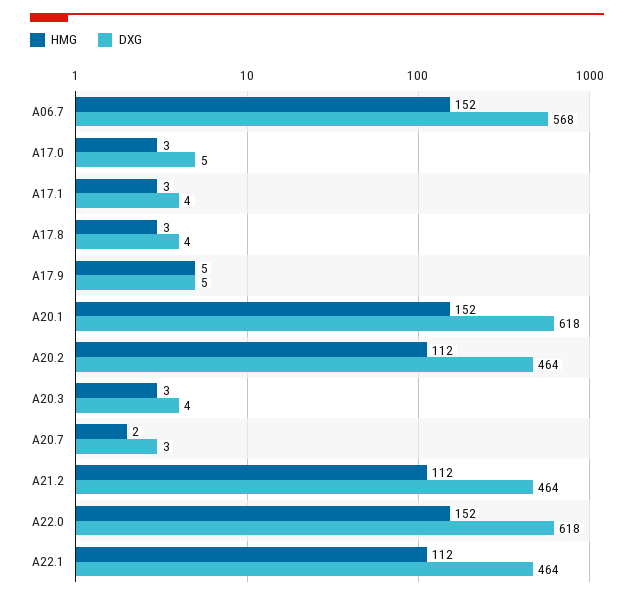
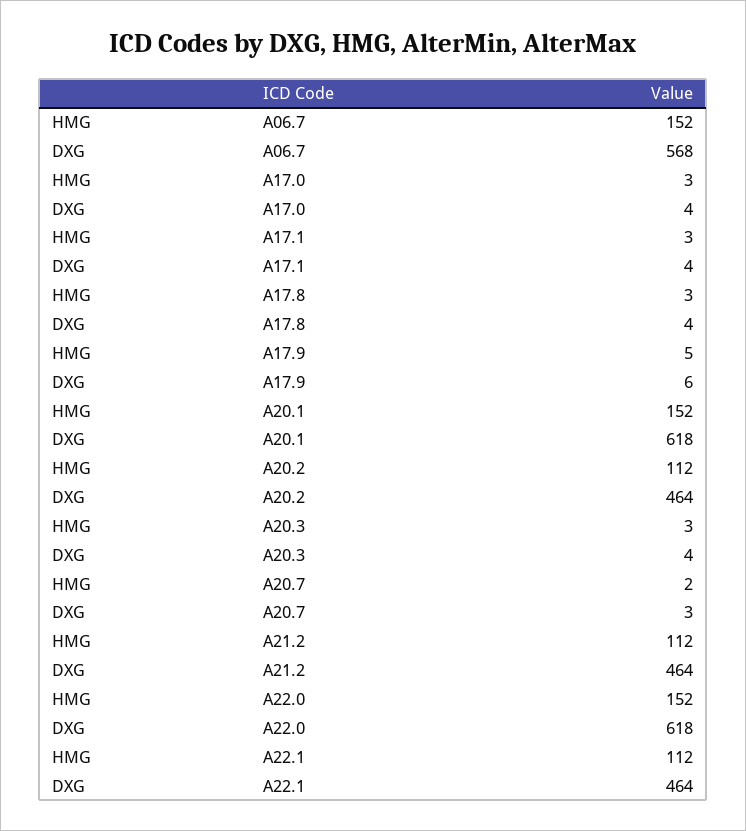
  {
    "HMG": {
      "A06.7": 152,
      "A17.0": 3,
      "A17.1": 3,
      "A17.8": 3,
      "A17.9": 5,
      "A20.1": 152,
      "A20.2": 112,
      "A20.3": 3,
      "A20.7": 2,
      "A21.2": 112,
      "A22.0": 152,
      "A22.1": 112
    },
    "DXG": {
      "A06.7": 568,
-     "A17.0": 5,
+     "A17.0": 4,
      "A17.1": 4,
      "A17.8": 4,
-     "A17.9": 5,
+     "A17.9": 6,
      "A20.1": 618,
      "A20.2": 464,
      "A20.3": 4,
      "A20.7": 3,
      "A21.2": 464,
      "A22.0": 618,
      "A22.1": 464
    }
  }

